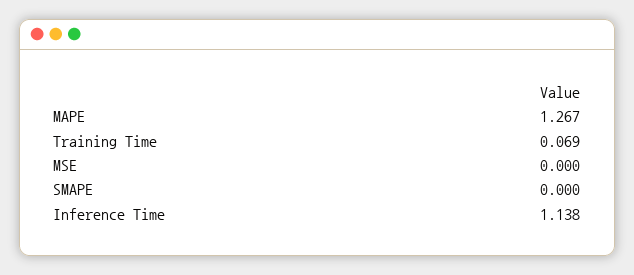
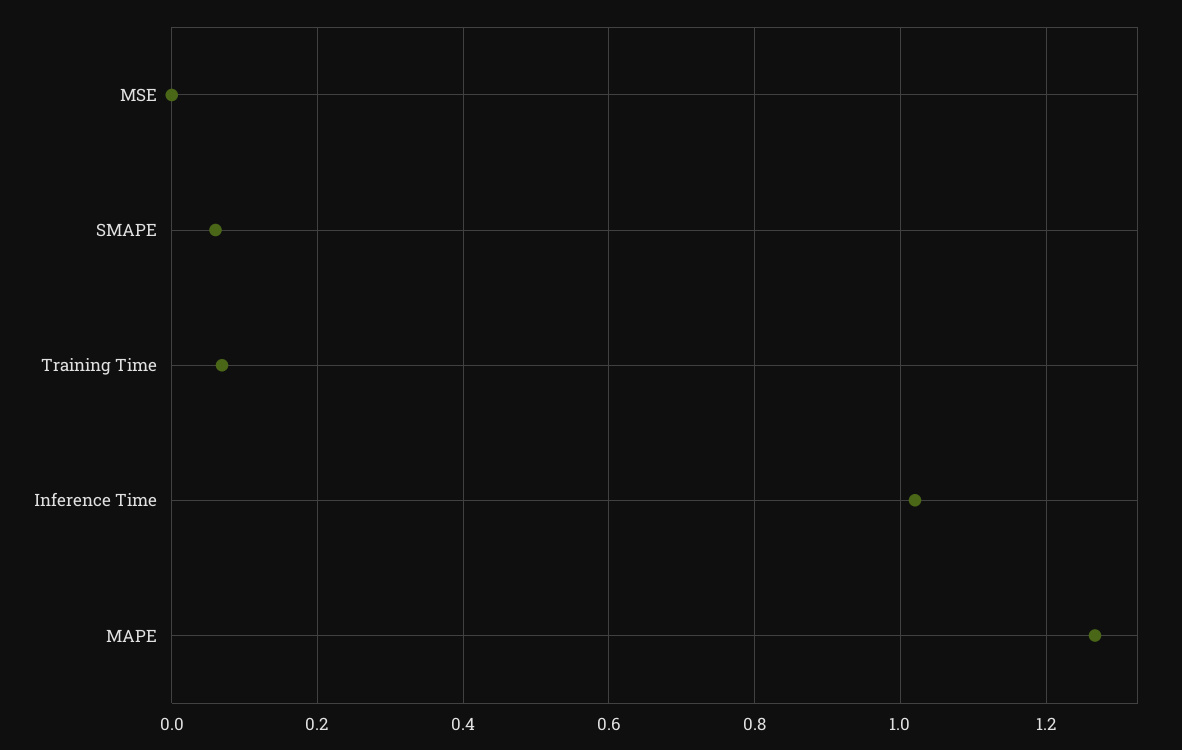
  {
    "MAPE": 1.267,
    "Training Time": 0.069,
    "MSE": 0,
-   "SMAPE": 0,
+   "SMAPE": 0.06,
-   "Inference Time": 1.138
+   "Inference Time": 1.02
  }

